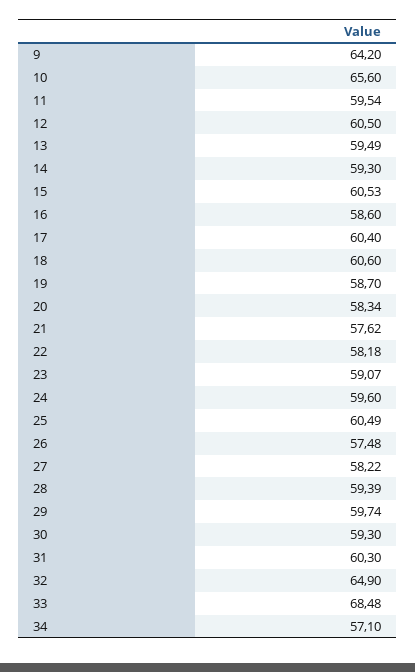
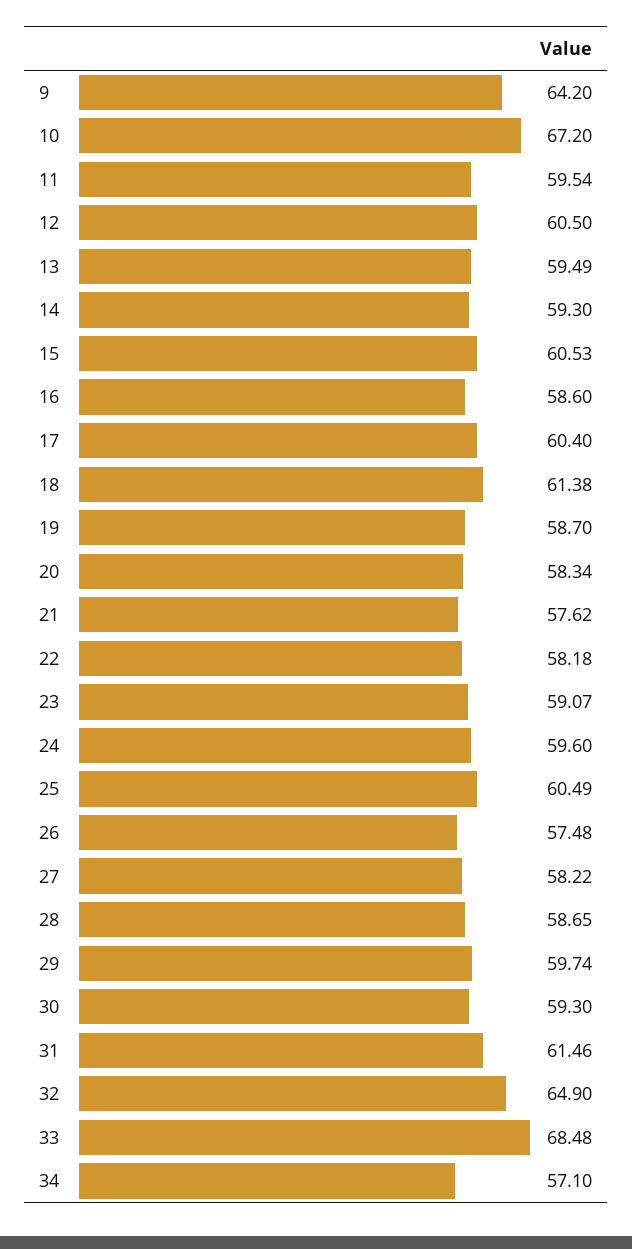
  {
    "9": 64.2,
-   "10": 65.6,
+   "10": 67.2,
    "11": 59.54,
    "12": 60.5,
    "13": 59.49,
    "14": 59.3,
    "15": 60.53,
    "16": 58.6,
    "17": 60.4,
-   "18": 60.6,
+   "18": 61.38,
    "19": 58.7,
    "20": 58.34,
    "21": 57.62,
    "22": 58.18,
    "23": 59.07,
    "24": 59.6,
    "25": 60.49,
    "26": 57.48,
    "27": 58.22,
-   "28": 59.39,
+   "28": 58.65,
    "29": 59.74,
    "30": 59.3,
-   "31": 60.3,
+   "31": 61.46,
    "32": 64.9,
    "33": 68.48,
    "34": 57.1
  }

